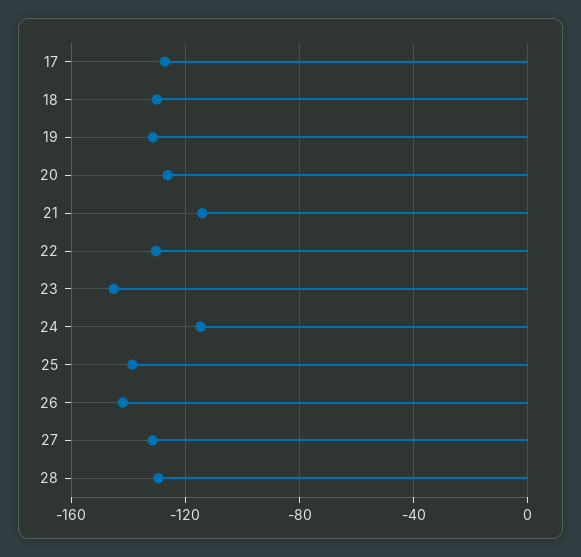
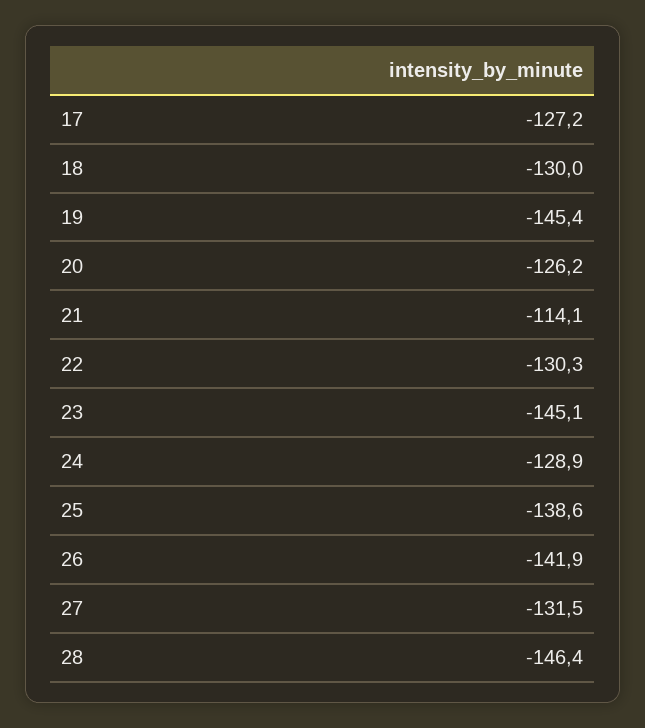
  {
    "17": -127.2,
    "18": -130,
-   "19": -130,
+   "19": -145.4,
    "20": -126.2,
    "21": -114.1,
    "22": -130.3,
    "23": -145.1,
-   "24": -115,
+   "24": -128.9,
    "25": -138.6,
    "26": -141.9,
    "27": -131.5,
-   "28": -130
+   "28": -146.4
  }

